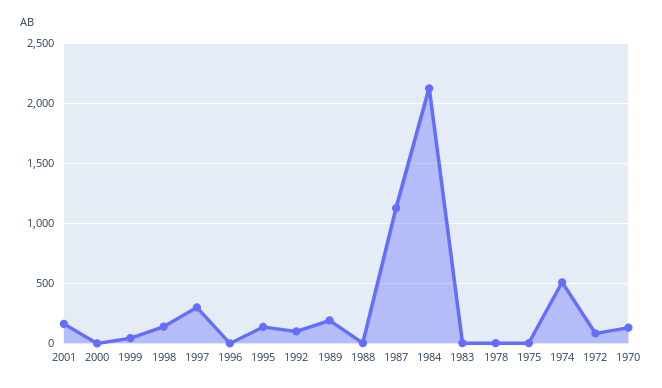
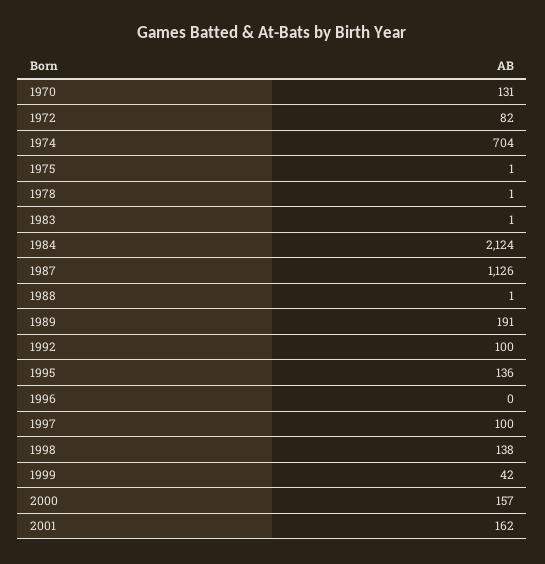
  {
    "2001": 162,
-   "2000": 0,
+   "2000": 157,
    "1999": 42,
    "1998": 138,
-   "1997": 300,
+   "1997": 100,
    "1996": 0,
    "1995": 136,
    "1992": 100,
    "1989": 191,
    "1988": 1,
    "1987": 1126,
    "1984": 2124,
    "1983": 1,
    "1978": 1,
    "1975": 1,
-   "1974": 500,
+   "1974": 704,
    "1972": 82,
    "1970": 131
  }

